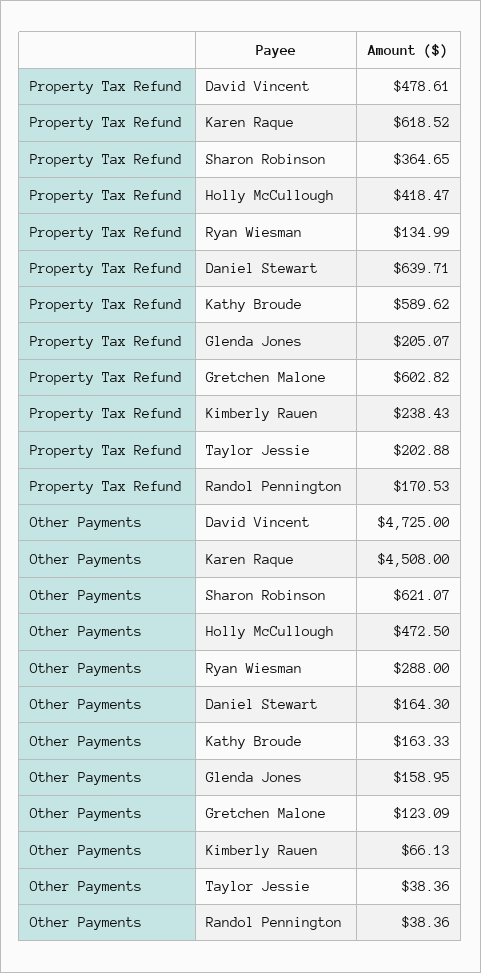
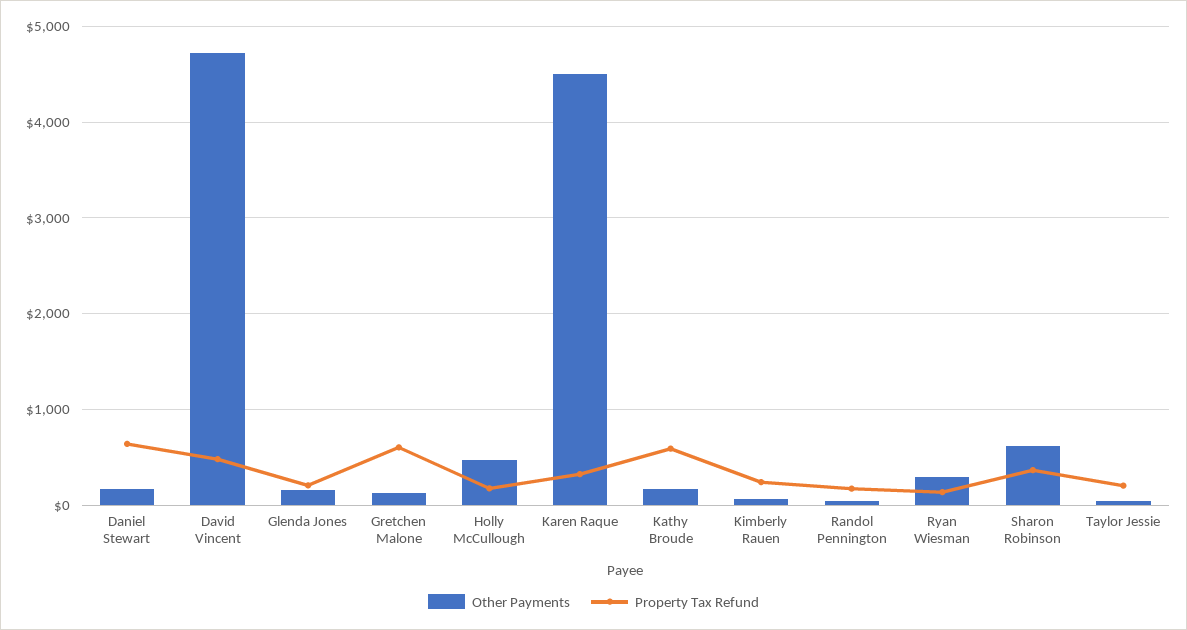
  {
    "Property Tax Refund": {
      "David Vincent": 478.61,
-     "Karen Raque": 618.52,
+     "Karen Raque": 300,
      "Sharon Robinson": 364.65,
-     "Holly McCullough": 418.47,
+     "Holly McCullough": 200,
      "Ryan Wiesman": 134.99,
      "Daniel Stewart": 639.71,
      "Kathy Broude": 589.62,
      "Glenda Jones": 205.07,
      "Gretchen Malone": 602.82,
      "Kimberly Rauen": 238.43,
      "Taylor Jessie": 202.88,
      "Randol Pennington": 170.53
    },
    "Other Payments": {
      "David Vincent": 4725,
      "Karen Raque": 4508,
      "Sharon Robinson": 621.07,
      "Holly McCullough": 472.5,
      "Ryan Wiesman": 288,
      "Daniel Stewart": 164.3,
      "Kathy Broude": 163.33,
      "Glenda Jones": 158.95,
      "Gretchen Malone": 123.09,
      "Kimberly Rauen": 66.13,
      "Taylor Jessie": 38.36,
      "Randol Pennington": 38.36
    }
  }

